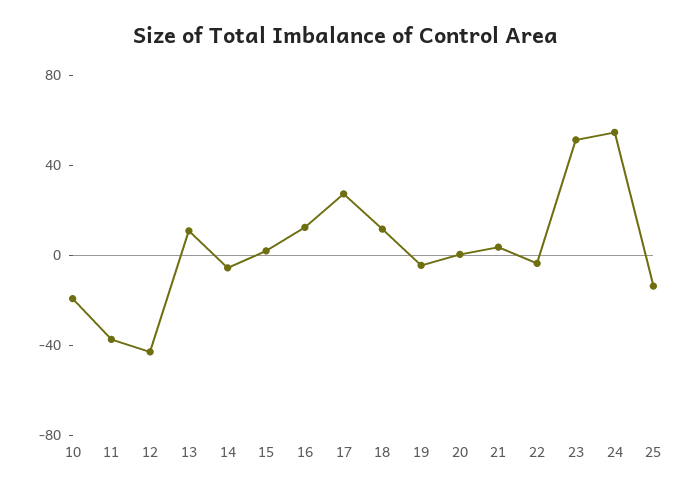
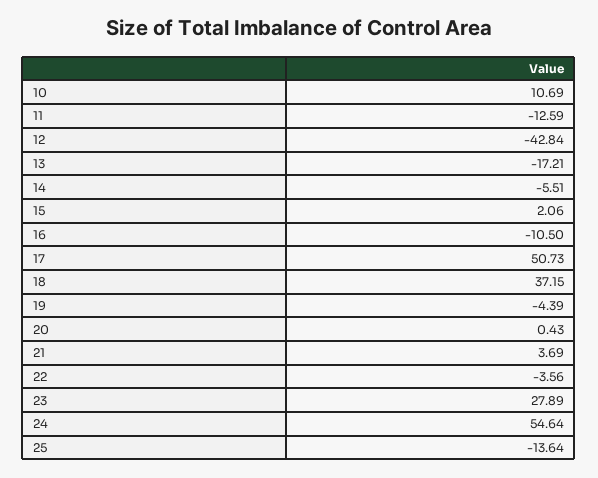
  {
-   "10": -20,
+   "10": 10.69,
-   "11": -40,
+   "11": -12.59,
    "12": -42.84,
-   "13": 10,
+   "13": -17.21,
    "14": -5.51,
    "15": 2.06,
-   "16": 10,
+   "16": -10.5,
-   "17": 30,
+   "17": 50.73,
-   "18": 10,
+   "18": 37.15,
    "19": -4.39,
    "20": 0.43,
    "21": 3.69,
    "22": -3.56,
-   "23": 50,
+   "23": 27.89,
    "24": 54.64,
    "25": -13.64
  }

